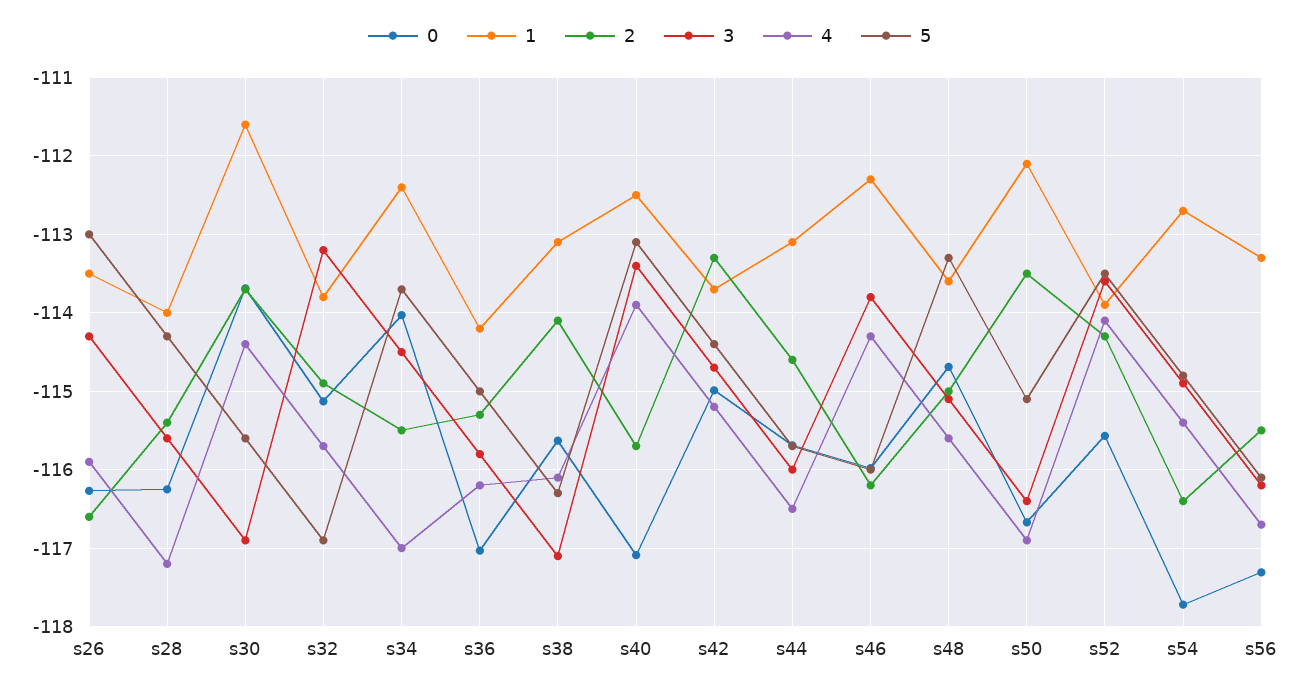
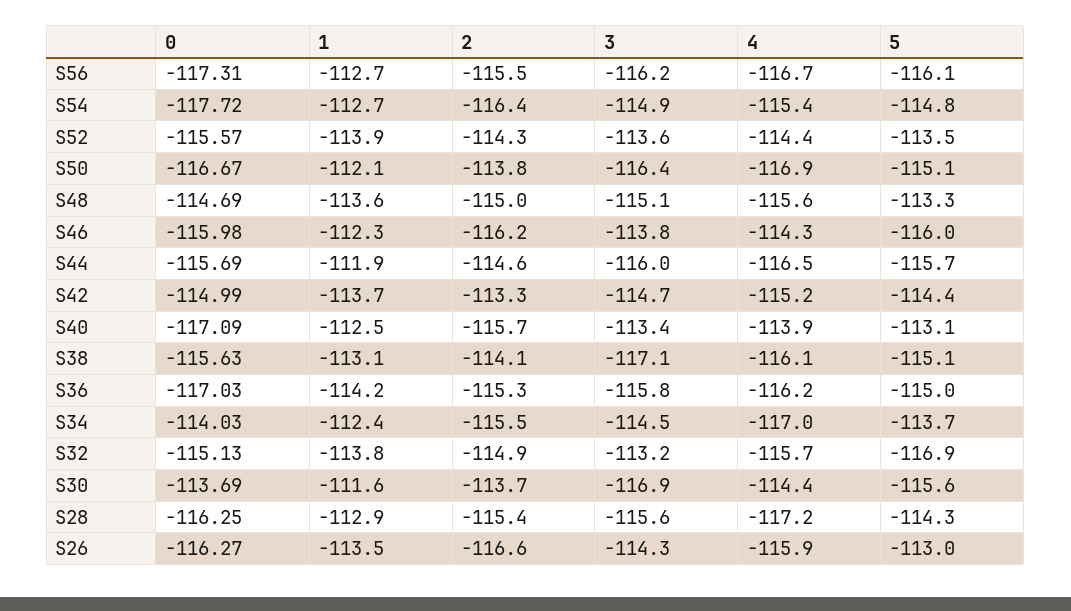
  {
    "0": {
      "s26": -116.27,
      "s28": -116.25,
      "s30": -113.69,
      "s32": -115.13,
      "s34": -114.03,
      "s36": -117.03,
      "s38": -115.63,
      "s40": -117.09,
      "s42": -114.99,
      "s44": -115.69,
      "s46": -115.98,
      "s48": -114.69,
      "s50": -116.67,
      "s52": -115.57,
      "s54": -117.72,
      "s56": -117.31
    },
    "1": {
      "s26": -113.5,
-     "s28": -114,
+     "s28": -112.9,
      "s30": -111.6,
      "s32": -113.8,
      "s34": -112.4,
      "s36": -114.2,
      "s38": -113.1,
      "s40": -112.5,
      "s42": -113.7,
-     "s44": -113.1,
+     "s44": -111.9,
      "s46": -112.3,
      "s48": -113.6,
      "s50": -112.1,
      "s52": -113.9,
      "s54": -112.7,
-     "s56": -113.3
+     "s56": -112.7
    },
    "2": {
      "s26": -116.6,
      "s28": -115.4,
      "s30": -113.7,
      "s32": -114.9,
      "s34": -115.5,
      "s36": -115.3,
      "s38": -114.1,
      "s40": -115.7,
      "s42": -113.3,
      "s44": -114.6,
      "s46": -116.2,
      "s48": -115,
-     "s50": -113.5,
+     "s50": -113.8,
      "s52": -114.3,
      "s54": -116.4,
      "s56": -115.5
    },
    "3": {
      "s26": -114.3,
      "s28": -115.6,
      "s30": -116.9,
      "s32": -113.2,
      "s34": -114.5,
      "s36": -115.8,
      "s38": -117.1,
      "s40": -113.4,
      "s42": -114.7,
      "s44": -116,
      "s46": -113.8,
      "s48": -115.1,
      "s50": -116.4,
      "s52": -113.6,
      "s54": -114.9,
      "s56": -116.2
    },
    "4": {
      "s26": -115.9,
      "s28": -117.2,
      "s30": -114.4,
      "s32": -115.7,
      "s34": -117,
      "s36": -116.2,
      "s38": -116.1,
      "s40": -113.9,
      "s42": -115.2,
      "s44": -116.5,
      "s46": -114.3,
      "s48": -115.6,
      "s50": -116.9,
-     "s52": -114.1,
+     "s52": -114.4,
      "s54": -115.4,
      "s56": -116.7
    },
    "5": {
      "s26": -113,
      "s28": -114.3,
      "s30": -115.6,
      "s32": -116.9,
      "s34": -113.7,
      "s36": -115,
-     "s38": -116.3,
+     "s38": -115.1,
      "s40": -113.1,
      "s42": -114.4,
      "s44": -115.7,
      "s46": -116,
      "s48": -113.3,
      "s50": -115.1,
      "s52": -113.5,
      "s54": -114.8,
      "s56": -116.1
    }
  }

